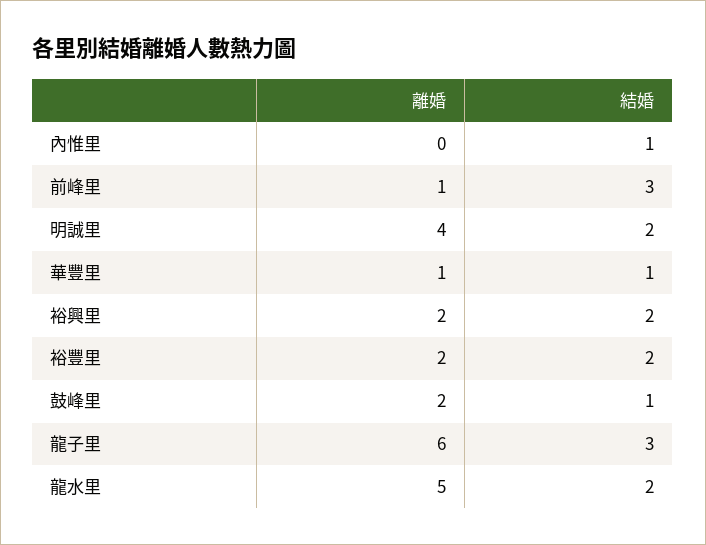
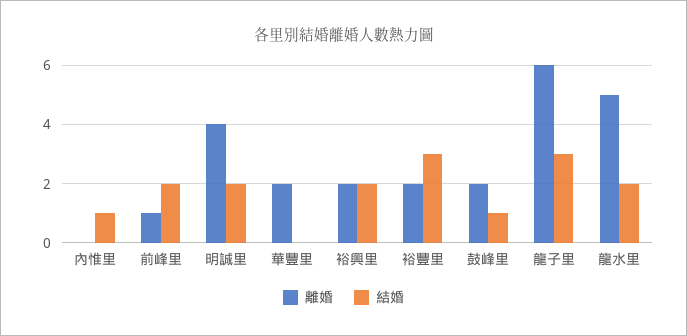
  {
    "離婚": {
      "內惟里": 0,
      "前峰里": 1,
      "明誠里": 4,
-     "華豐里": 1,
+     "華豐里": 2,
      "裕興里": 2,
      "裕豐里": 2,
      "鼓峰里": 2,
      "龍子里": 6,
      "龍水里": 5
    },
    "結婚": {
      "內惟里": 1,
-     "前峰里": 3,
+     "前峰里": 2,
      "明誠里": 2,
-     "華豐里": 1,
+     "華豐里": 0,
      "裕興里": 2,
-     "裕豐里": 2,
+     "裕豐里": 3,
      "鼓峰里": 1,
      "龍子里": 3,
      "龍水里": 2
    }
  }

